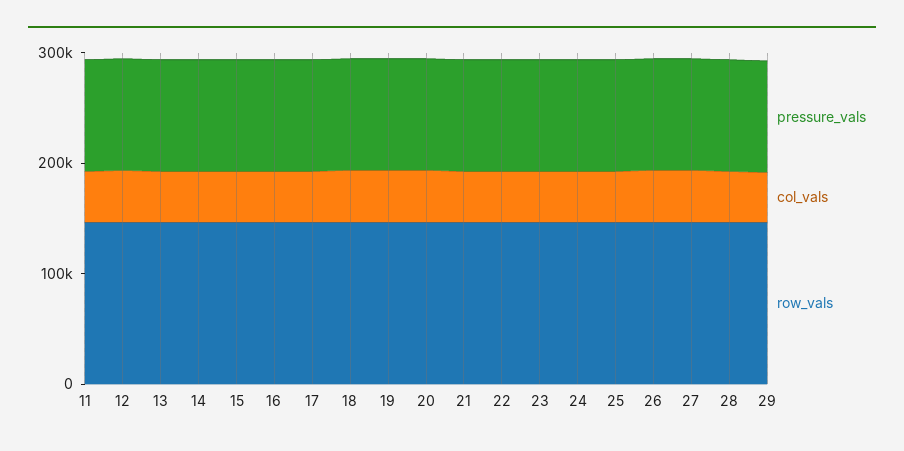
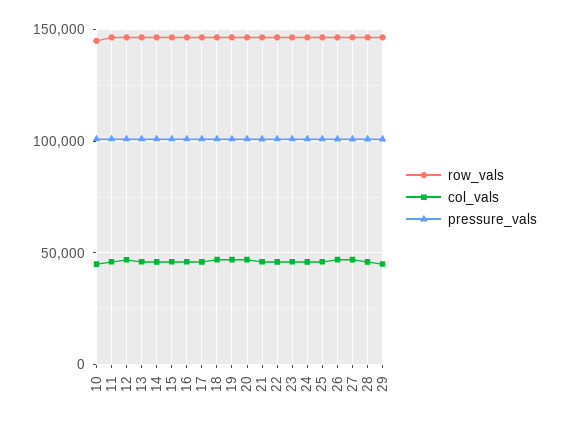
  {
    "pressure_vals": {
      "11": 100000,
      "12": 100000,
      "13": 100000,
      "14": 100000,
      "15": 100000,
      "16": 100000,
      "17": 100000,
      "18": 100000,
      "19": 100000,
      "20": 100000,
      "21": 100000,
      "22": 100000,
      "23": 100000,
      "24": 100000,
      "25": 100000,
      "26": 100000,
      "27": 100000,
      "28": 100000,
-     "29": 100000
+     "29": 100000,
+     "10": 100000
    },
    "col_vals": {
      "11": 45000,
      "12": 45000,
      "13": 45000,
      "14": 45000,
      "15": 45000,
      "16": 45000,
      "17": 45000,
      "18": 45000,
      "19": 45000,
      "20": 45000,
      "21": 45000,
      "22": 45000,
      "23": 45000,
      "24": 45000,
      "25": 45000,
      "26": 45000,
      "27": 45000,
      "28": 45000,
-     "29": 45000
+     "29": 45000,
+     "10": 45000
    },
    "row_vals": {
      "11": 145000,
      "12": 145000,
      "13": 145000,
      "14": 145000,
      "15": 145000,
      "16": 145000,
      "17": 145000,
      "18": 145000,
      "19": 145000,
      "20": 145000,
      "21": 145000,
      "22": 145000,
      "23": 145000,
      "24": 145000,
      "25": 145000,
      "26": 145000,
      "27": 145000,
      "28": 145000,
-     "29": 145000
+     "29": 145000,
+     "10": 145000
    }
  }

